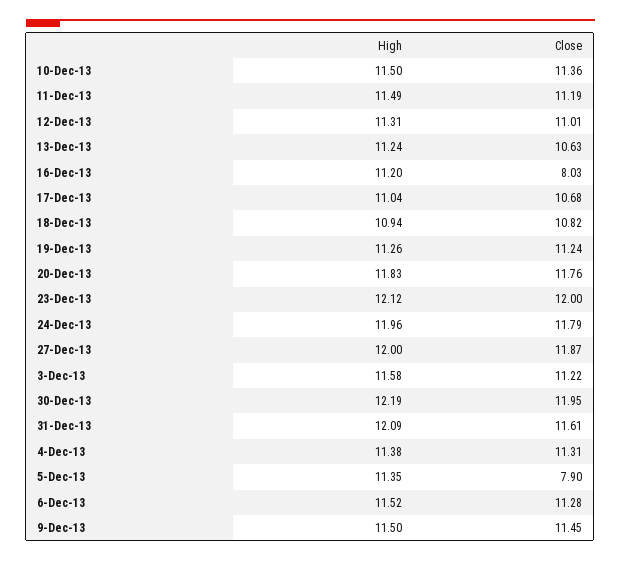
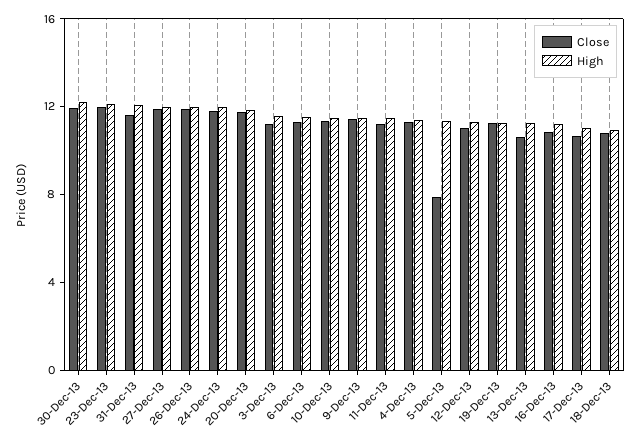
  {
    "High": {
      "10-Dec-13": 11.5,
      "11-Dec-13": 11.49,
      "12-Dec-13": 11.31,
      "13-Dec-13": 11.24,
      "16-Dec-13": 11.2,
      "17-Dec-13": 11.04,
      "18-Dec-13": 10.94,
      "19-Dec-13": 11.26,
      "20-Dec-13": 11.83,
      "23-Dec-13": 12.12,
      "24-Dec-13": 11.96,
      "27-Dec-13": 12,
      "3-Dec-13": 11.58,
      "30-Dec-13": 12.19,
      "31-Dec-13": 12.09,
      "4-Dec-13": 11.38,
      "5-Dec-13": 11.35,
      "6-Dec-13": 11.52,
-     "9-Dec-13": 11.5
+     "9-Dec-13": 11.5,
+     "26-Dec-13": 12
    },
    "Close": {
      "10-Dec-13": 11.36,
      "11-Dec-13": 11.19,
      "12-Dec-13": 11.01,
      "13-Dec-13": 10.63,
-     "16-Dec-13": 8.03,
+     "16-Dec-13": 11,
      "17-Dec-13": 10.68,
      "18-Dec-13": 10.82,
      "19-Dec-13": 11.24,
      "20-Dec-13": 11.76,
      "23-Dec-13": 12,
      "24-Dec-13": 11.79,
      "27-Dec-13": 11.87,
      "3-Dec-13": 11.22,
      "30-Dec-13": 11.95,
      "31-Dec-13": 11.61,
      "4-Dec-13": 11.31,
      "5-Dec-13": 7.9,
      "6-Dec-13": 11.28,
-     "9-Dec-13": 11.45
+     "9-Dec-13": 11.45,
+     "26-Dec-13": 12
    }
  }

